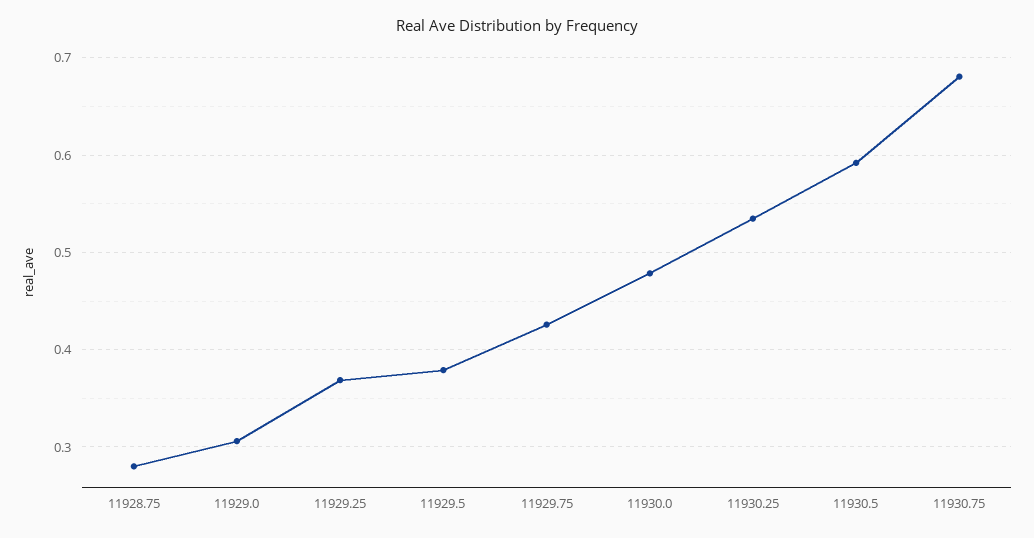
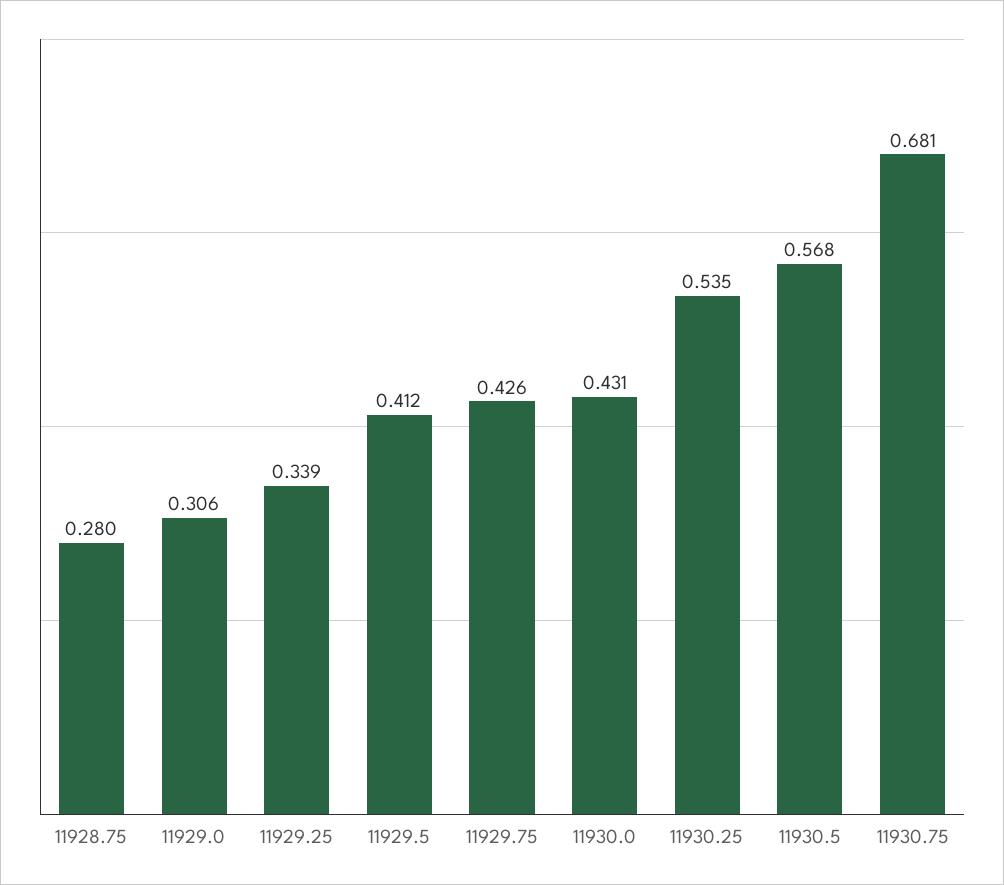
  {
    "11928.75": 0.28,
    "11929.0": 0.306,
-   "11929.25": 0.37,
+   "11929.25": 0.339,
-   "11929.5": 0.38,
+   "11929.5": 0.412,
    "11929.75": 0.426,
-   "11930.0": 0.48,
+   "11930.0": 0.431,
    "11930.25": 0.535,
-   "11930.5": 0.59,
+   "11930.5": 0.568,
    "11930.75": 0.681
  }

